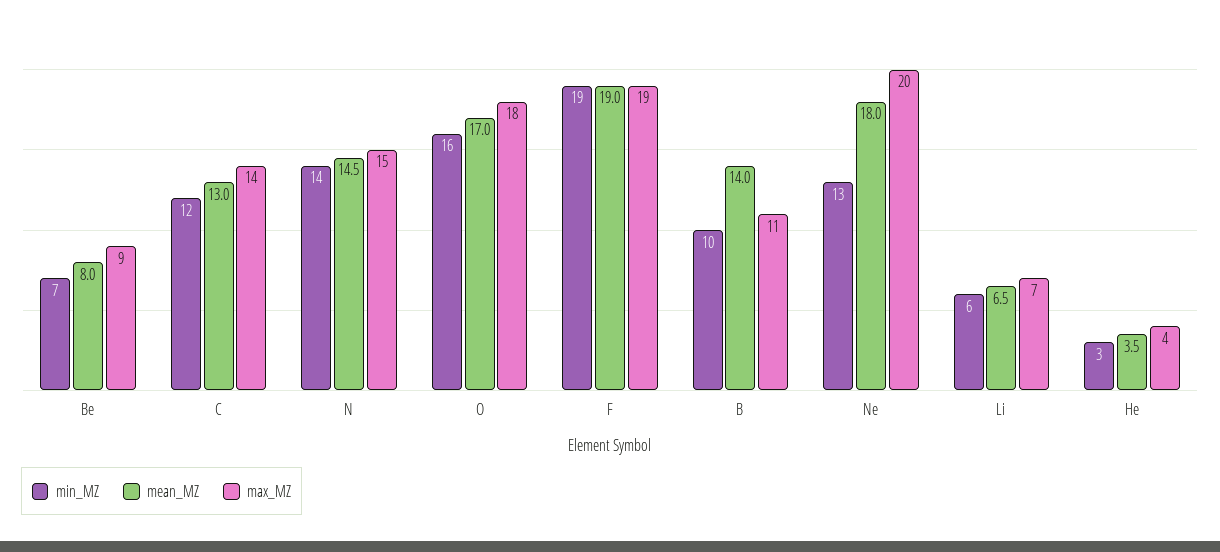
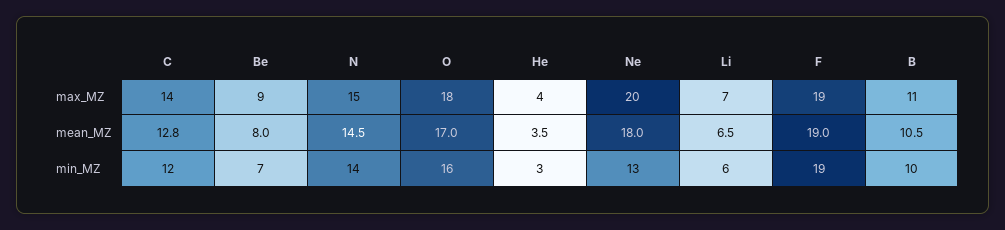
  {
    "min_MZ": {
      "Be": 7,
      "C": 12,
      "N": 14,
      "O": 16,
      "F": 19,
      "B": 10,
      "Ne": 13,
      "Li": 6,
      "He": 3
    },
    "mean_MZ": {
      "Be": 8,
-     "C": 13,
+     "C": 12.8,
      "N": 14.5,
      "O": 17,
      "F": 19,
-     "B": 14,
+     "B": 10.5,
      "Ne": 18,
      "Li": 6.5,
      "He": 3.5
    },
    "max_MZ": {
      "Be": 9,
      "C": 14,
      "N": 15,
      "O": 18,
      "F": 19,
      "B": 11,
      "Ne": 20,
      "Li": 7,
      "He": 4
    }
  }

